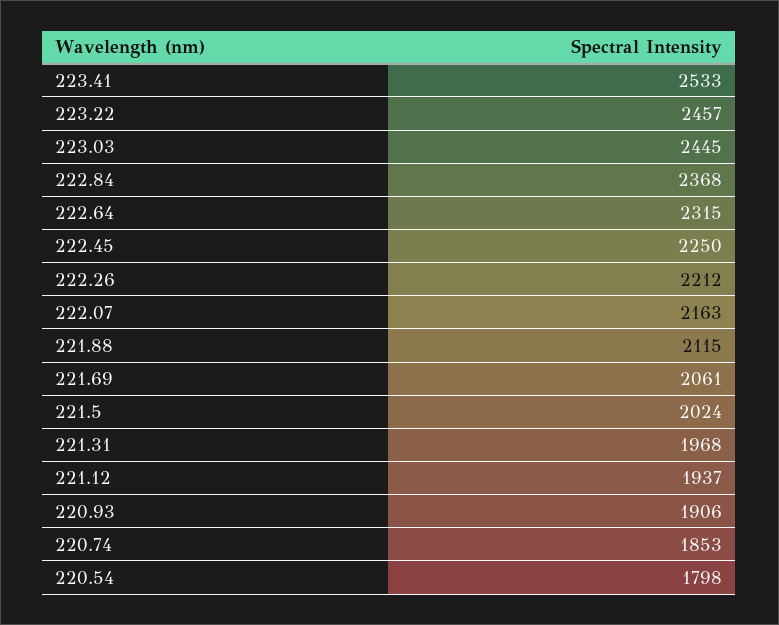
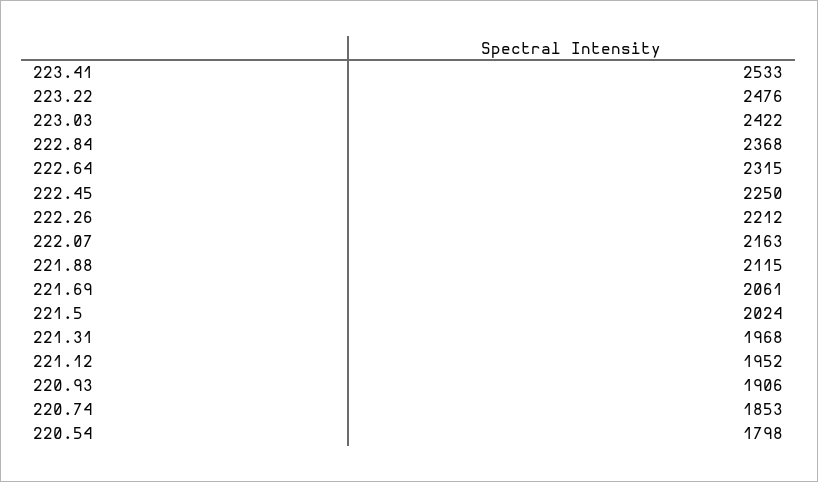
  {
    "223.41": 2533,
-   "223.22": 2457,
+   "223.22": 2476,
-   "223.03": 2445,
+   "223.03": 2422,
    "222.84": 2368,
    "222.64": 2315,
    "222.45": 2250,
    "222.26": 2212,
    "222.07": 2163,
    "221.88": 2115,
    "221.69": 2061,
    "221.5": 2024,
    "221.31": 1968,
-   "221.12": 1937,
+   "221.12": 1952,
    "220.93": 1906,
    "220.74": 1853,
    "220.54": 1798
  }

